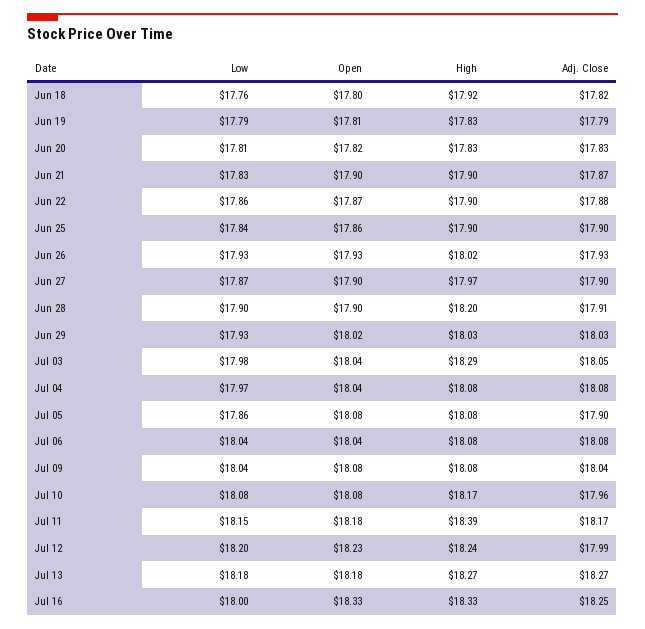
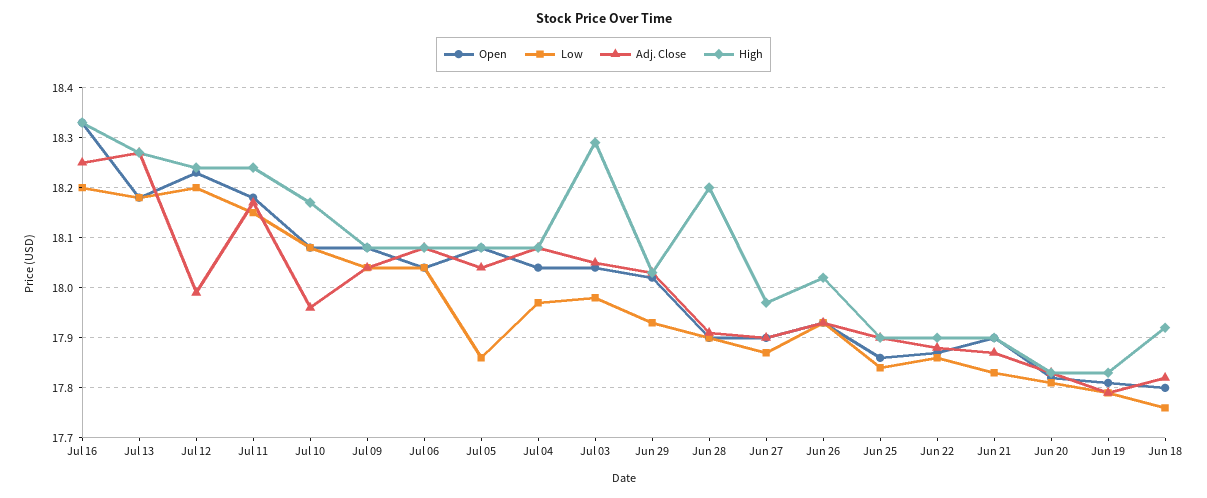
  {
    "Low": {
      "Jun 18": 17.76,
      "Jun 19": 17.79,
      "Jun 20": 17.81,
      "Jun 21": 17.83,
      "Jun 22": 17.86,
      "Jun 25": 17.84,
      "Jun 26": 17.93,
      "Jun 27": 17.87,
      "Jun 28": 17.9,
      "Jun 29": 17.93,
      "Jul 03": 17.98,
      "Jul 04": 17.97,
      "Jul 05": 17.86,
      "Jul 06": 18.04,
      "Jul 09": 18.04,
      "Jul 10": 18.08,
      "Jul 11": 18.15,
      "Jul 12": 18.2,
      "Jul 13": 18.18,
-     "Jul 16": 18
+     "Jul 16": 18.2
    },
    "Open": {
      "Jun 18": 17.8,
      "Jun 19": 17.81,
      "Jun 20": 17.82,
      "Jun 21": 17.9,
      "Jun 22": 17.87,
      "Jun 25": 17.86,
      "Jun 26": 17.93,
      "Jun 27": 17.9,
      "Jun 28": 17.9,
      "Jun 29": 18.02,
      "Jul 03": 18.04,
      "Jul 04": 18.04,
      "Jul 05": 18.08,
      "Jul 06": 18.04,
      "Jul 09": 18.08,
      "Jul 10": 18.08,
      "Jul 11": 18.18,
      "Jul 12": 18.23,
      "Jul 13": 18.18,
      "Jul 16": 18.33
    },
    "High": {
      "Jun 18": 17.92,
      "Jun 19": 17.83,
      "Jun 20": 17.83,
      "Jun 21": 17.9,
      "Jun 22": 17.9,
      "Jun 25": 17.9,
      "Jun 26": 18.02,
      "Jun 27": 17.97,
      "Jun 28": 18.2,
      "Jun 29": 18.03,
      "Jul 03": 18.29,
      "Jul 04": 18.08,
      "Jul 05": 18.08,
      "Jul 06": 18.08,
      "Jul 09": 18.08,
      "Jul 10": 18.17,
-     "Jul 11": 18.39,
+     "Jul 11": 18.25,
      "Jul 12": 18.24,
      "Jul 13": 18.27,
      "Jul 16": 18.33
    },
    "Adj. Close": {
      "Jun 18": 17.82,
      "Jun 19": 17.79,
      "Jun 20": 17.83,
      "Jun 21": 17.87,
      "Jun 22": 17.88,
      "Jun 25": 17.9,
      "Jun 26": 17.93,
      "Jun 27": 17.9,
      "Jun 28": 17.91,
      "Jun 29": 18.03,
      "Jul 03": 18.05,
      "Jul 04": 18.08,
-     "Jul 05": 17.9,
+     "Jul 05": 18.05,
      "Jul 06": 18.08,
      "Jul 09": 18.04,
      "Jul 10": 17.96,
      "Jul 11": 18.17,
      "Jul 12": 17.99,
      "Jul 13": 18.27,
      "Jul 16": 18.25
    }
  }

